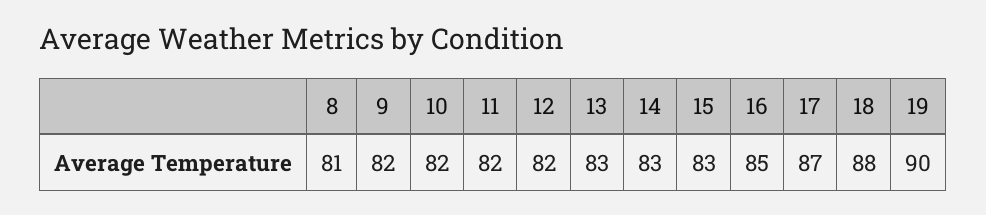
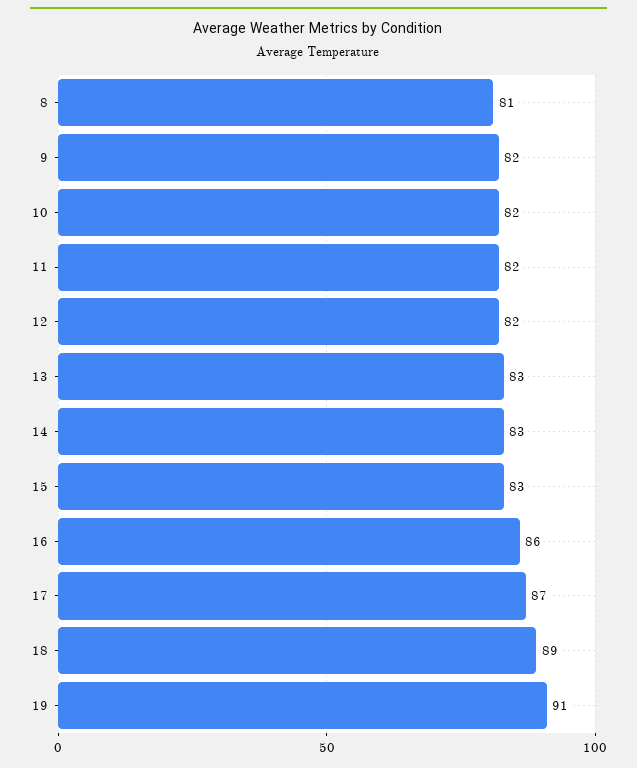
  {
    "8": 81,
    "9": 82,
    "10": 82,
    "11": 82,
    "12": 82,
    "13": 83,
    "14": 83,
    "15": 83,
-   "16": 85,
+   "16": 86,
    "17": 87,
-   "18": 88,
+   "18": 89,
-   "19": 90
+   "19": 91
  }

